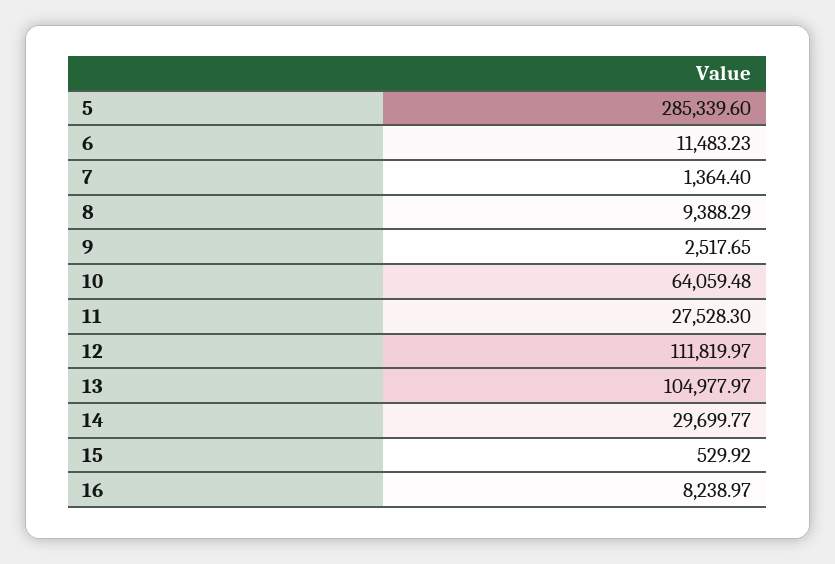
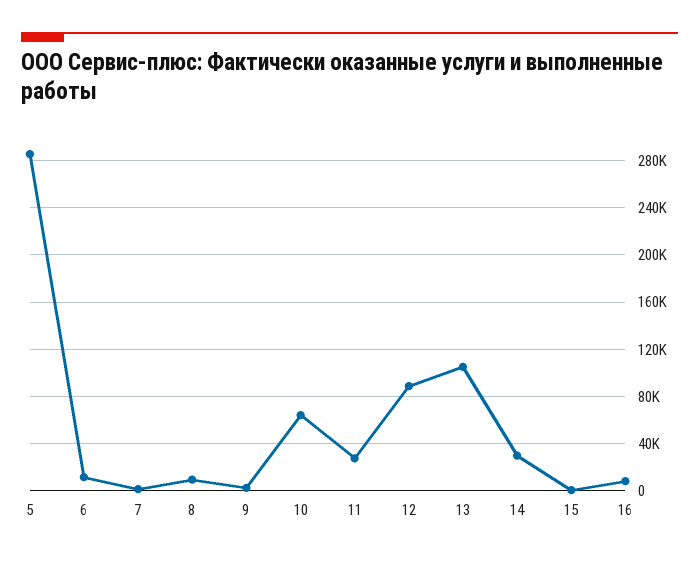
  {
    "5": 285339.6,
    "6": 11483.23,
    "7": 1364.4,
    "8": 9388.29,
    "9": 2517.65,
    "10": 64059.48,
    "11": 27528.3,
-   "12": 111819.97,
+   "12": 90000,
    "13": 104977.97,
    "14": 29699.77,
    "15": 529.92,
    "16": 8238.97
  }

